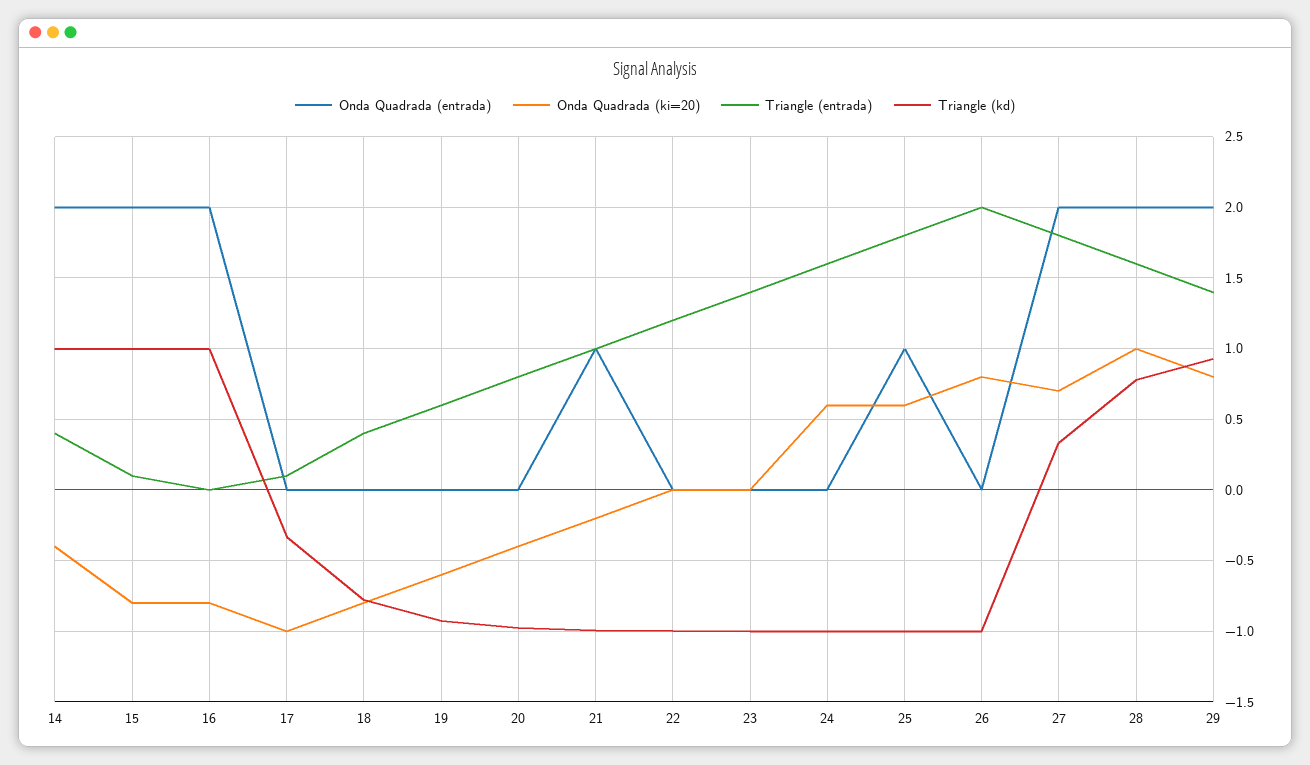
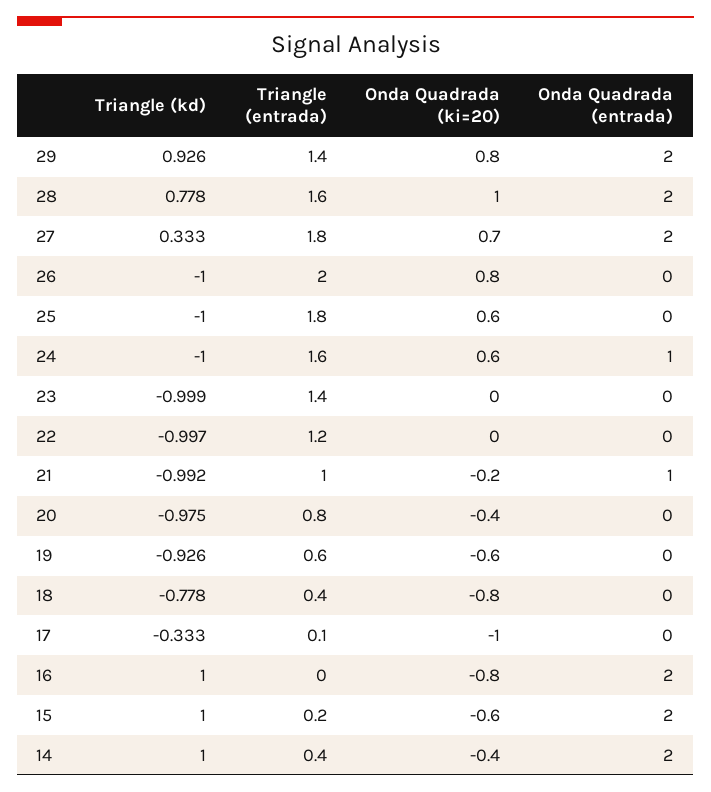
  {
    "Onda Quadrada (entrada)": {
      "14": 2,
      "15": 2,
      "16": 2,
      "17": 0,
      "18": 0,
      "19": 0,
      "20": 0,
      "21": 1,
      "22": 0,
      "23": 0,
-     "24": 0,
+     "24": 1,
-     "25": 1,
+     "25": 0,
      "26": 0,
      "27": 2,
      "28": 2,
      "29": 2
    },
    "Onda Quadrada (ki=20)": {
      "14": -0.4,
-     "15": -0.8,
+     "15": -0.6,
      "16": -0.8,
      "17": -1,
      "18": -0.8,
      "19": -0.6,
      "20": -0.4,
      "21": -0.2,
      "22": 0,
      "23": 0,
      "24": 0.6,
      "25": 0.6,
      "26": 0.8,
      "27": 0.7,
      "28": 1,
      "29": 0.8
    },
    "Triangle (entrada)": {
      "14": 0.4,
-     "15": 0.1,
+     "15": 0.2,
      "16": 0,
      "17": 0.1,
      "18": 0.4,
      "19": 0.6,
      "20": 0.8,
      "21": 1,
      "22": 1.2,
      "23": 1.4,
      "24": 1.6,
      "25": 1.8,
      "26": 2,
      "27": 1.8,
      "28": 1.6,
      "29": 1.4
    },
    "Triangle (kd)": {
      "14": 1,
      "15": 1,
      "16": 1,
      "17": -0.333,
      "18": -0.778,
      "19": -0.926,
      "20": -0.975,
      "21": -0.992,
      "22": -0.997,
      "23": -0.999,
      "24": -1,
      "25": -1,
      "26": -1,
      "27": 0.333,
      "28": 0.778,
      "29": 0.926
    }
  }

